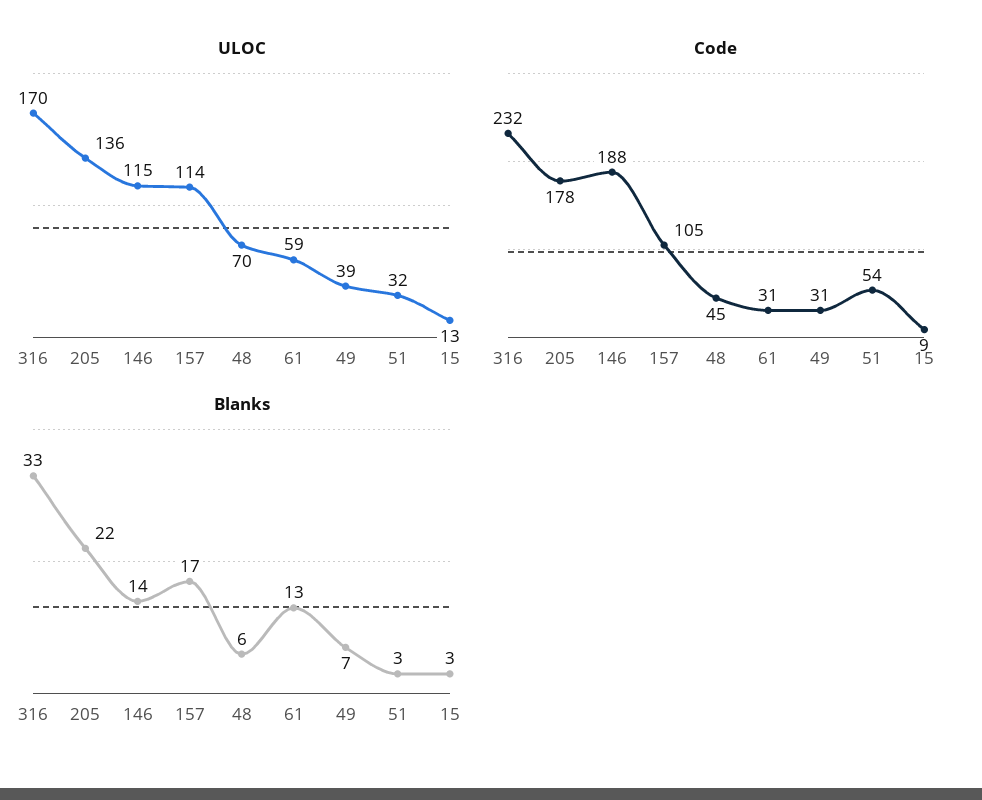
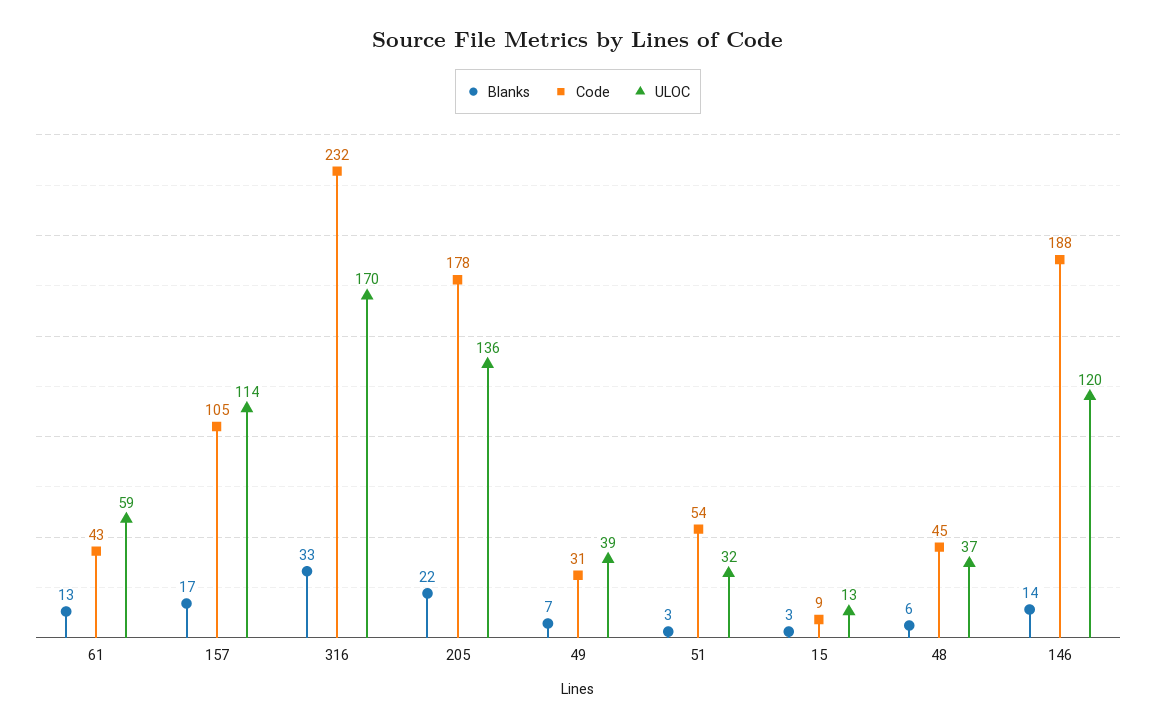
  {
    "ULOC": {
      "316": 170,
      "205": 136,
-     "146": 115,
+     "146": 120,
      "157": 114,
-     "48": 70,
+     "48": 37,
      "61": 59,
      "49": 39,
      "51": 32,
      "15": 13
    },
    "Code": {
      "316": 232,
      "205": 178,
      "146": 188,
      "157": 105,
      "48": 45,
-     "61": 31,
+     "61": 43,
      "49": 31,
      "51": 54,
      "15": 9
    },
    "Blanks": {
      "316": 33,
      "205": 22,
      "146": 14,
      "157": 17,
      "48": 6,
      "61": 13,
      "49": 7,
      "51": 3,
      "15": 3
    }
  }

